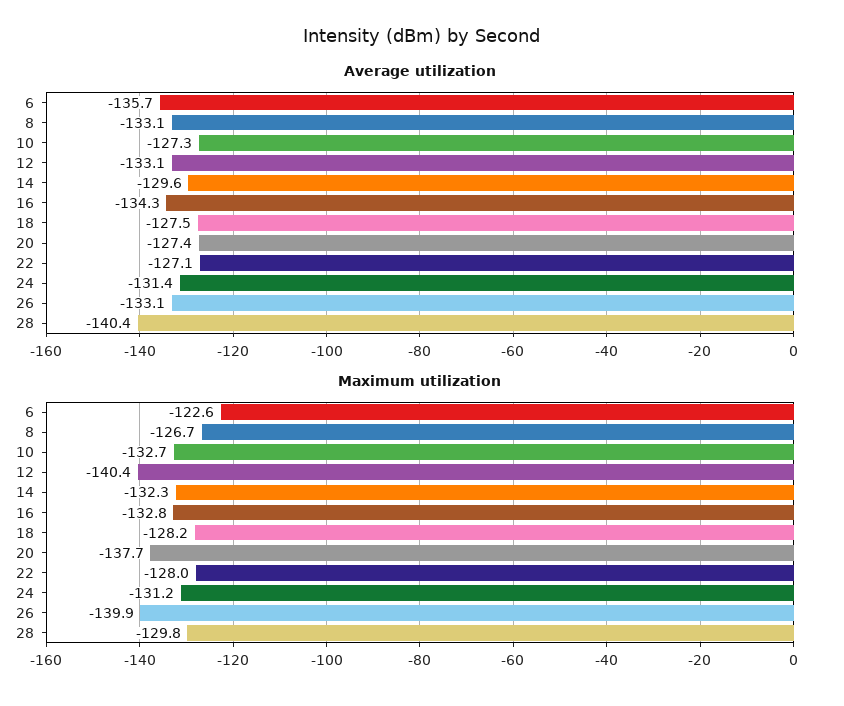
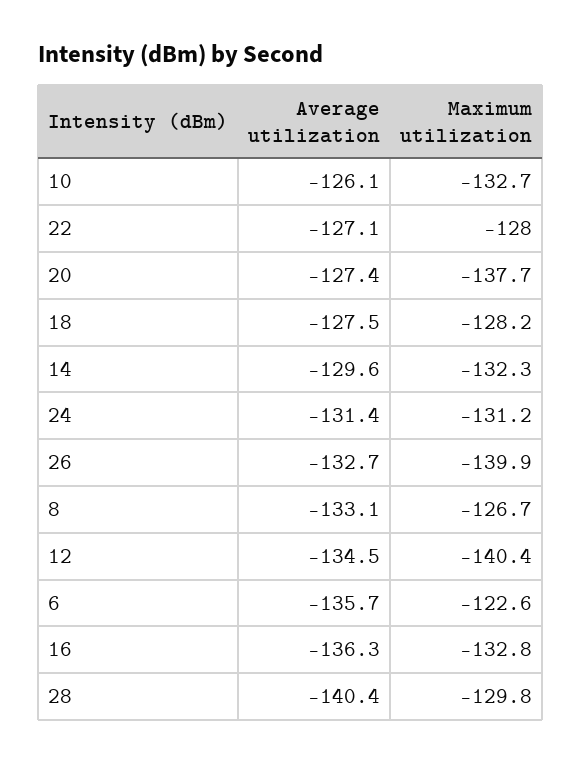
  {
    "Average utilization": {
      "6": -135.7,
      "8": -133.1,
-     "10": -127.3,
+     "10": -126.1,
-     "12": -133.1,
+     "12": -134.5,
      "14": -129.6,
-     "16": -134.3,
+     "16": -136.3,
      "18": -127.5,
      "20": -127.4,
      "22": -127.1,
      "24": -131.4,
-     "26": -133.1,
+     "26": -132.7,
      "28": -140.4
    },
    "Maximum utilization": {
      "6": -122.6,
      "8": -126.7,
      "10": -132.7,
      "12": -140.4,
      "14": -132.3,
      "16": -132.8,
      "18": -128.2,
      "20": -137.7,
      "22": -128,
      "24": -131.2,
      "26": -139.9,
      "28": -129.8
    }
  }

